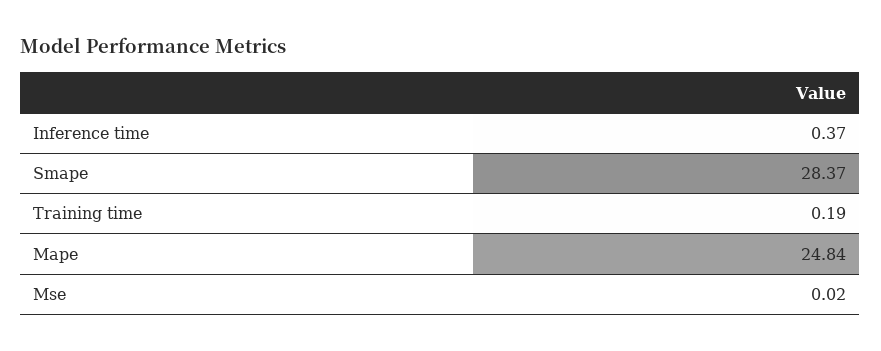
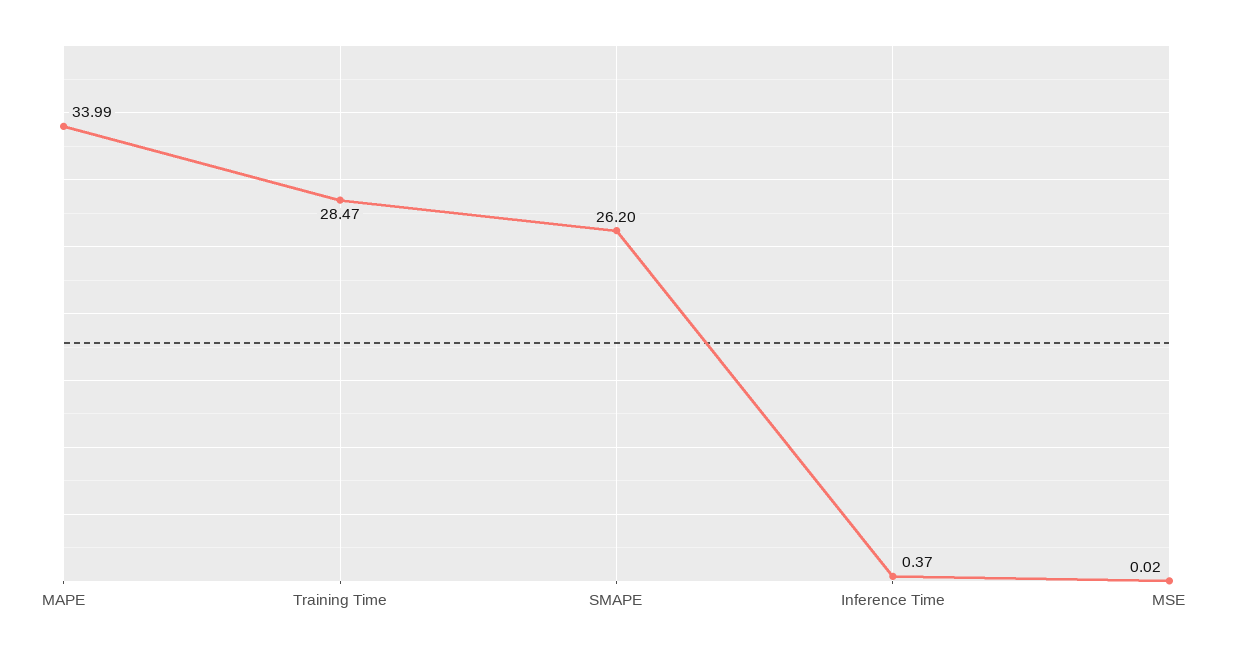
  {
    "Inference time": 0.37,
-   "Smape": 28.37,
+   "Smape": 26.2,
-   "Training time": 0.19,
+   "Training time": 28.47,
-   "Mape": 24.84,
+   "Mape": 33.99,
    "Mse": 0.02
  }

